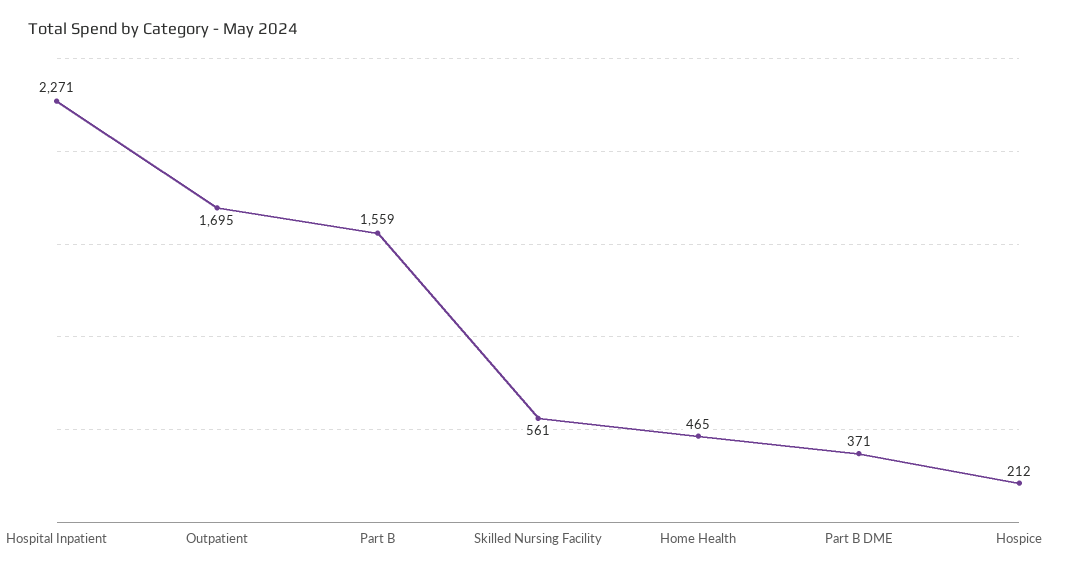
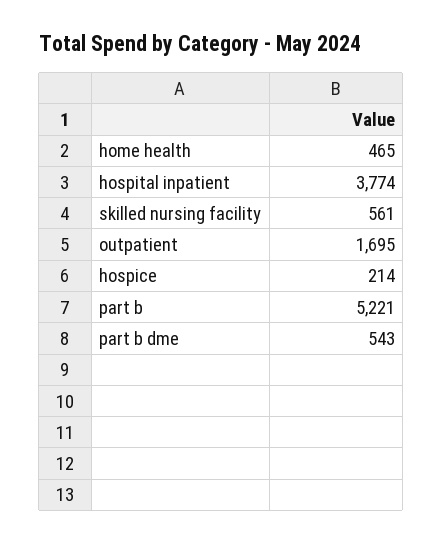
  {
-   "Hospital Inpatient": 2271,
+   "Hospital Inpatient": 3774,
    "Outpatient": 1695,
-   "Part B": 1559,
+   "Part B": 5221,
    "Skilled Nursing Facility": 561,
    "Home Health": 465,
-   "Part B DME": 371,
+   "Part B DME": 543,
-   "Hospice": 212
+   "Hospice": 214
  }

